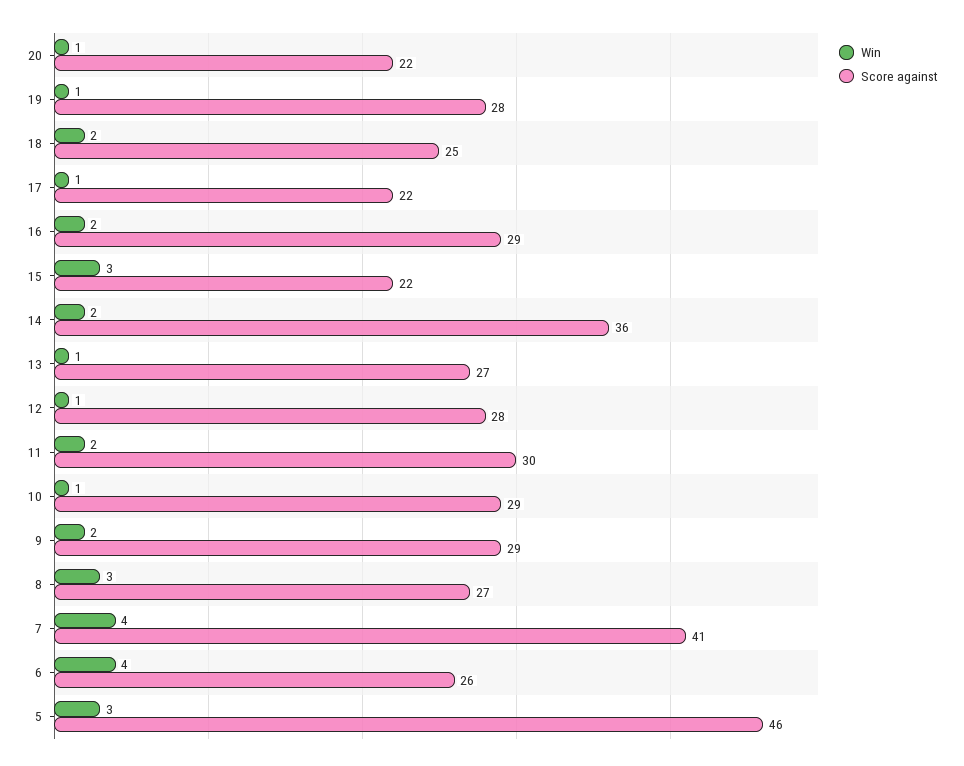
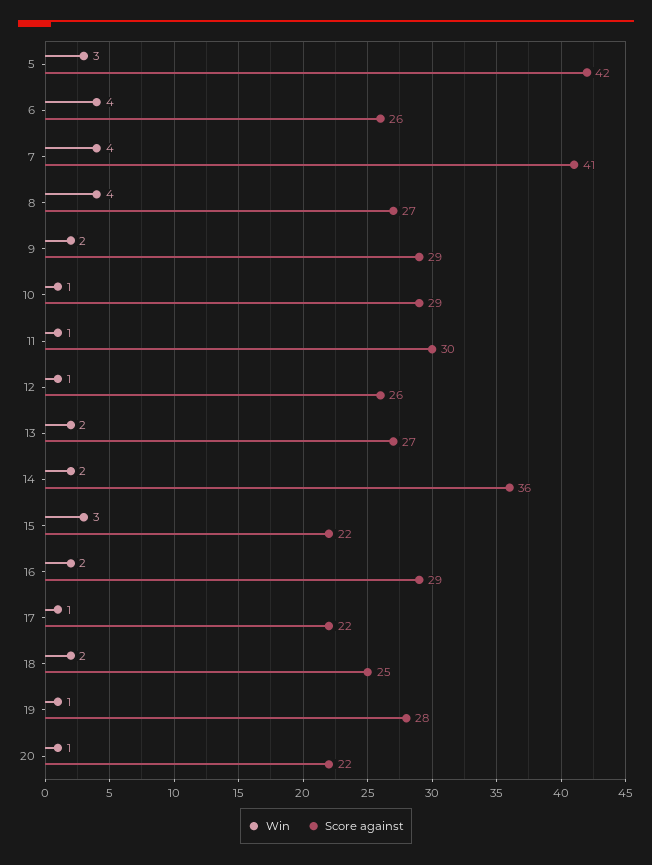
  {
    "Win": {
      "20": 1,
      "19": 1,
      "18": 2,
      "17": 1,
      "16": 2,
      "15": 3,
      "14": 2,
-     "13": 1,
+     "13": 2,
      "12": 1,
-     "11": 2,
+     "11": 1,
      "10": 1,
      "9": 2,
-     "8": 3,
+     "8": 4,
      "7": 4,
      "6": 4,
      "5": 3
    },
    "Score against": {
      "20": 22,
      "19": 28,
      "18": 25,
      "17": 22,
      "16": 29,
      "15": 22,
      "14": 36,
      "13": 27,
-     "12": 28,
+     "12": 26,
      "11": 30,
      "10": 29,
      "9": 29,
      "8": 27,
      "7": 41,
      "6": 26,
-     "5": 46
+     "5": 42
    }
  }

